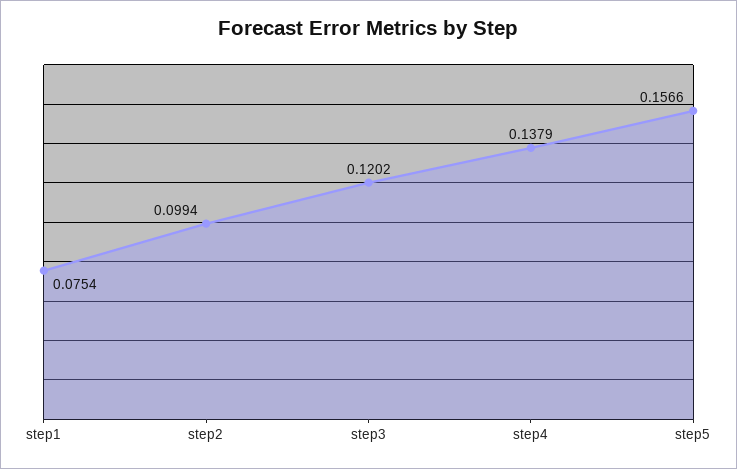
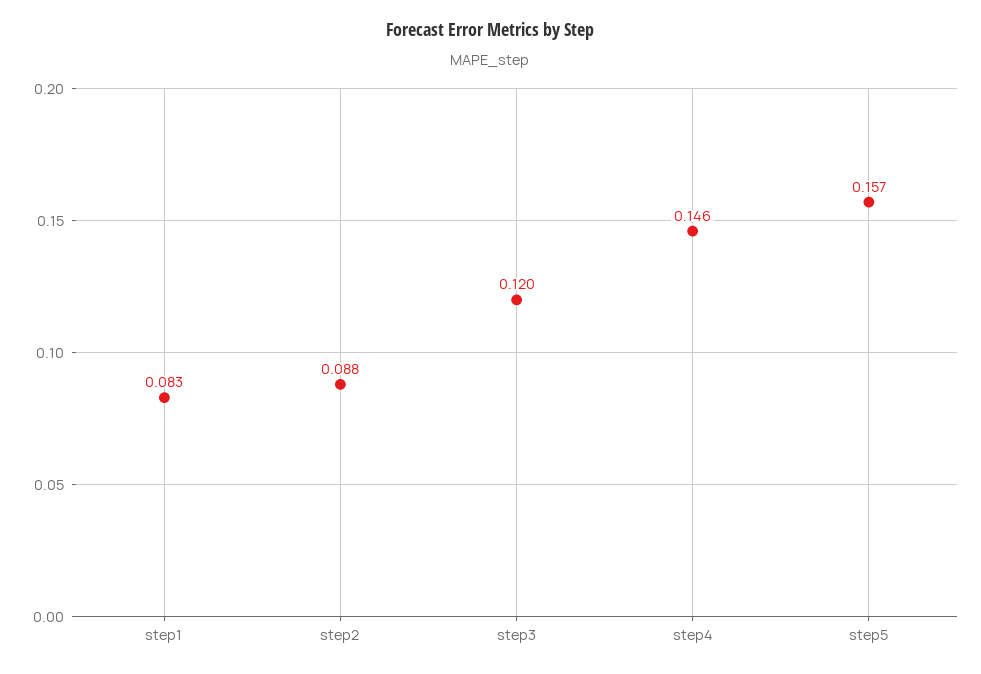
  {
-   "step1": 0.0754,
+   "step1": 0.083,
-   "step2": 0.0994,
+   "step2": 0.088,
    "step3": 0.1202,
-   "step4": 0.1379,
+   "step4": 0.146,
    "step5": 0.1566
  }

